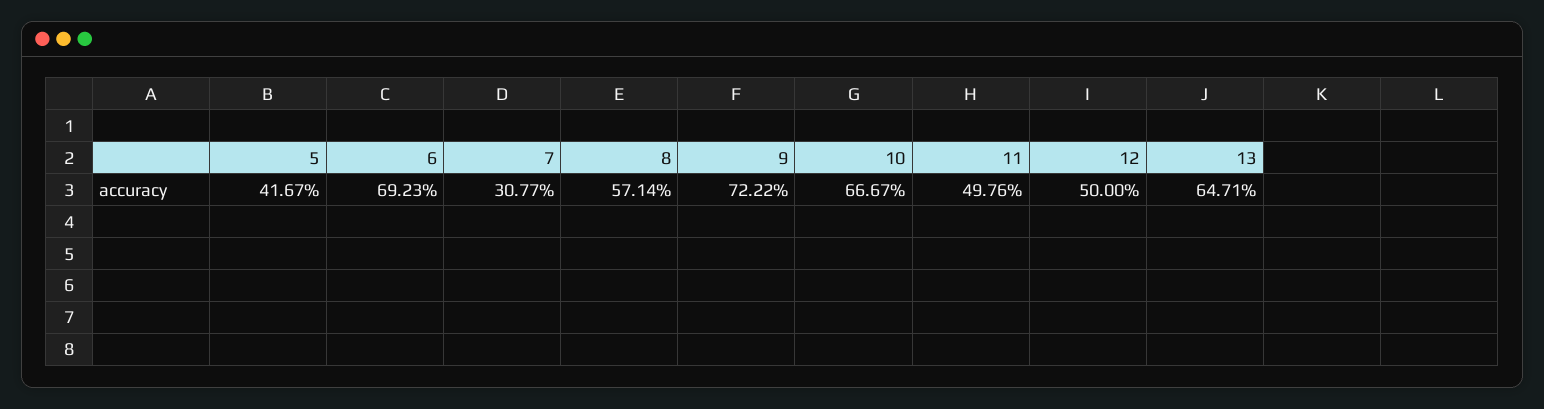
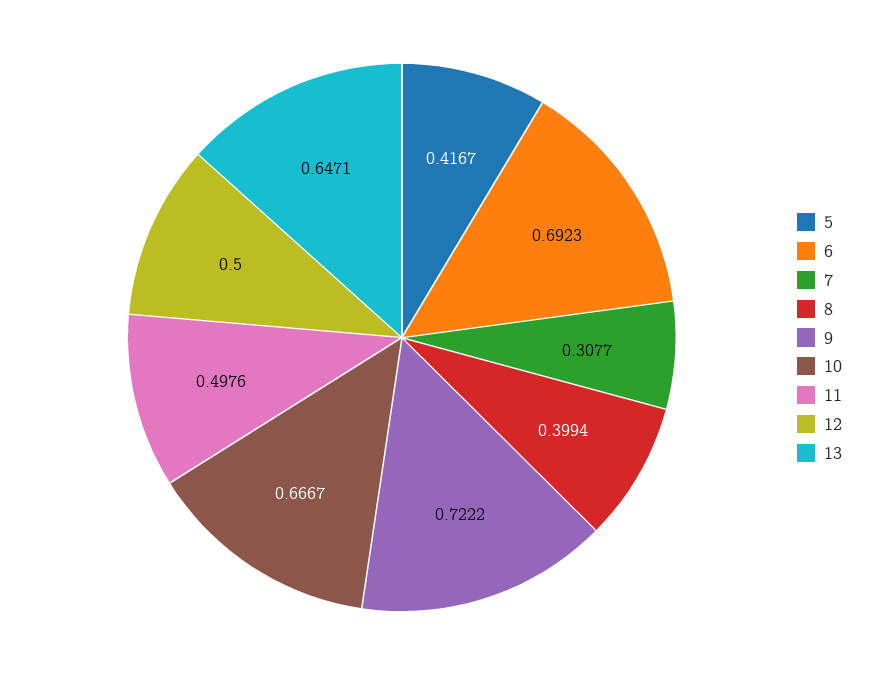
  {
    "5": 0.4167,
    "6": 0.6923,
    "7": 0.3077,
-   "8": 0.5714,
+   "8": 0.3994,
    "9": 0.7222,
    "10": 0.6667,
    "11": 0.4976,
    "12": 0.5,
    "13": 0.6471
  }

